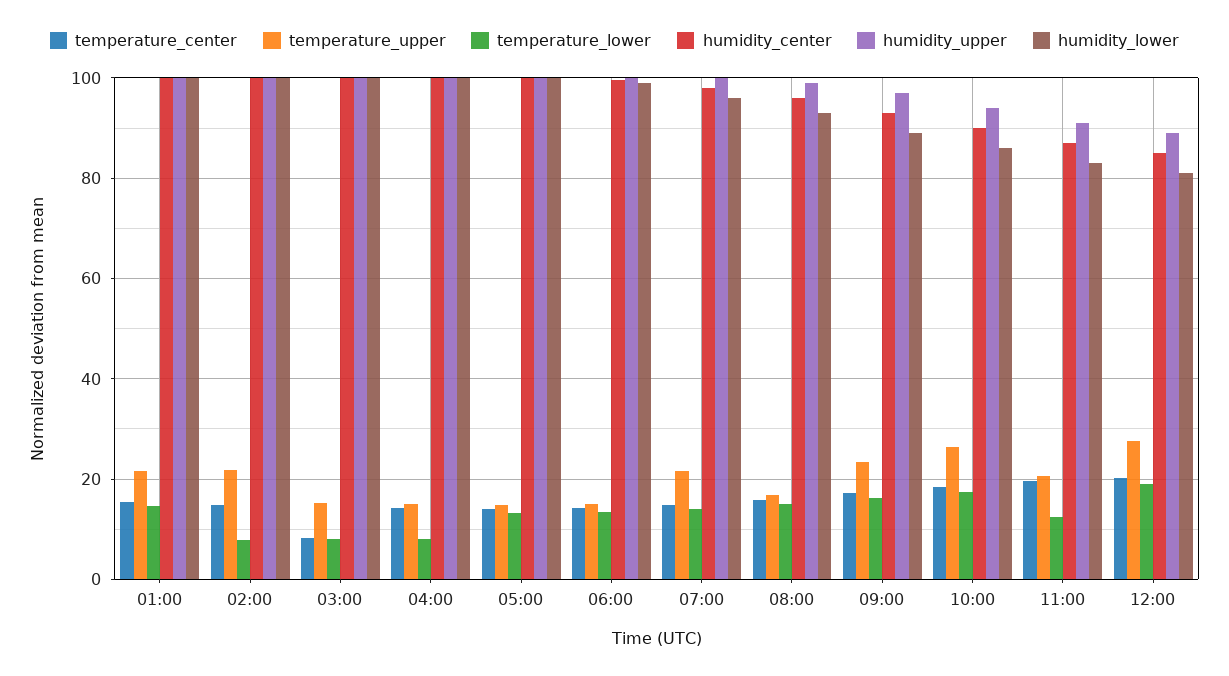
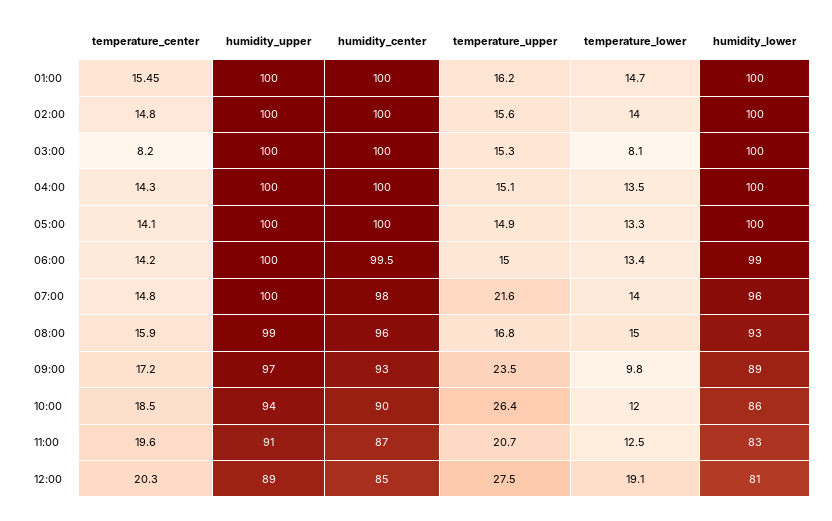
  {
    "temperature_center": {
      "01:00": 15.45,
      "02:00": 14.8,
      "03:00": 8.2,
      "04:00": 14.3,
      "05:00": 14.1,
      "06:00": 14.2,
      "07:00": 14.8,
      "08:00": 15.9,
      "09:00": 17.2,
      "10:00": 18.5,
      "11:00": 19.6,
      "12:00": 20.3
    },
    "temperature_upper": {
-     "01:00": 22,
+     "01:00": 16.2,
-     "02:00": 22,
+     "02:00": 15.6,
      "03:00": 15.3,
      "04:00": 15.1,
      "05:00": 14.9,
      "06:00": 15,
      "07:00": 21.6,
      "08:00": 16.8,
      "09:00": 23.5,
      "10:00": 26.4,
      "11:00": 20.7,
      "12:00": 27.5
    },
    "temperature_lower": {
      "01:00": 14.7,
-     "02:00": 8,
+     "02:00": 14,
      "03:00": 8.1,
-     "04:00": 8,
+     "04:00": 13.5,
      "05:00": 13.3,
      "06:00": 13.4,
      "07:00": 14,
      "08:00": 15,
-     "09:00": 16,
+     "09:00": 9.8,
-     "10:00": 18,
+     "10:00": 12,
      "11:00": 12.5,
      "12:00": 19.1
    },
    "humidity_center": {
      "01:00": 100,
      "02:00": 100,
      "03:00": 100,
      "04:00": 100,
      "05:00": 100,
      "06:00": 99.5,
      "07:00": 98,
      "08:00": 96,
      "09:00": 93,
      "10:00": 90,
      "11:00": 87,
      "12:00": 85
    },
    "humidity_upper": {
      "01:00": 100,
      "02:00": 100,
      "03:00": 100,
      "04:00": 100,
      "05:00": 100,
      "06:00": 100,
      "07:00": 100,
      "08:00": 99,
      "09:00": 97,
      "10:00": 94,
      "11:00": 91,
      "12:00": 89
    },
    "humidity_lower": {
      "01:00": 100,
      "02:00": 100,
      "03:00": 100,
      "04:00": 100,
      "05:00": 100,
      "06:00": 99,
      "07:00": 96,
      "08:00": 93,
      "09:00": 89,
      "10:00": 86,
      "11:00": 83,
      "12:00": 81
    }
  }

